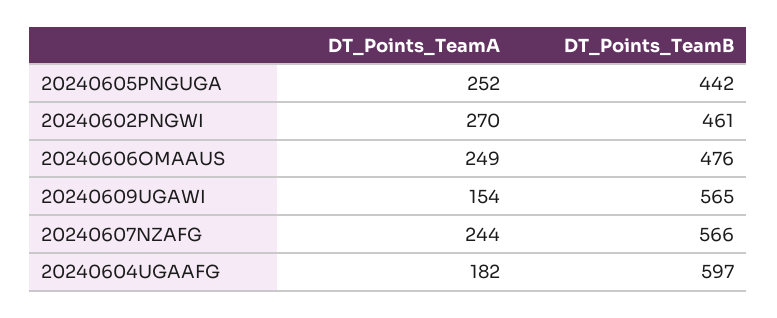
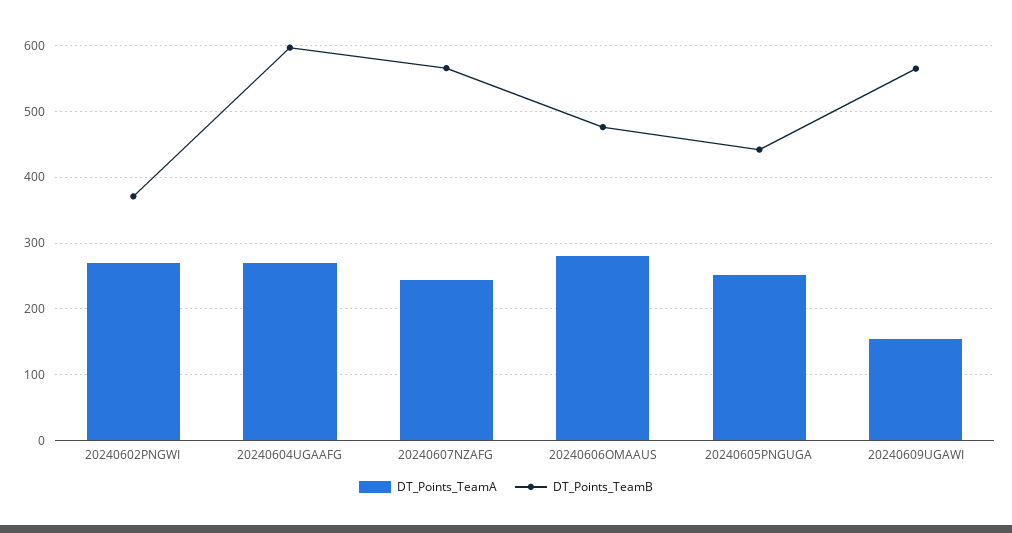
  {
    "DT_Points_TeamA": {
      "20240605PNGUGA": 252,
      "20240602PNGWI": 270,
-     "20240606OMAAUS": 249,
+     "20240606OMAAUS": 280,
      "20240609UGAWI": 154,
      "20240607NZAFG": 244,
-     "20240604UGAAFG": 182
+     "20240604UGAAFG": 270
    },
    "DT_Points_TeamB": {
      "20240605PNGUGA": 442,
-     "20240602PNGWI": 461,
+     "20240602PNGWI": 370,
      "20240606OMAAUS": 476,
      "20240609UGAWI": 565,
      "20240607NZAFG": 566,
      "20240604UGAAFG": 597
    }
  }

